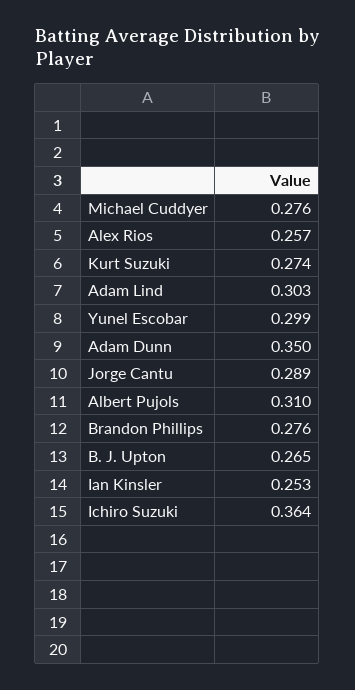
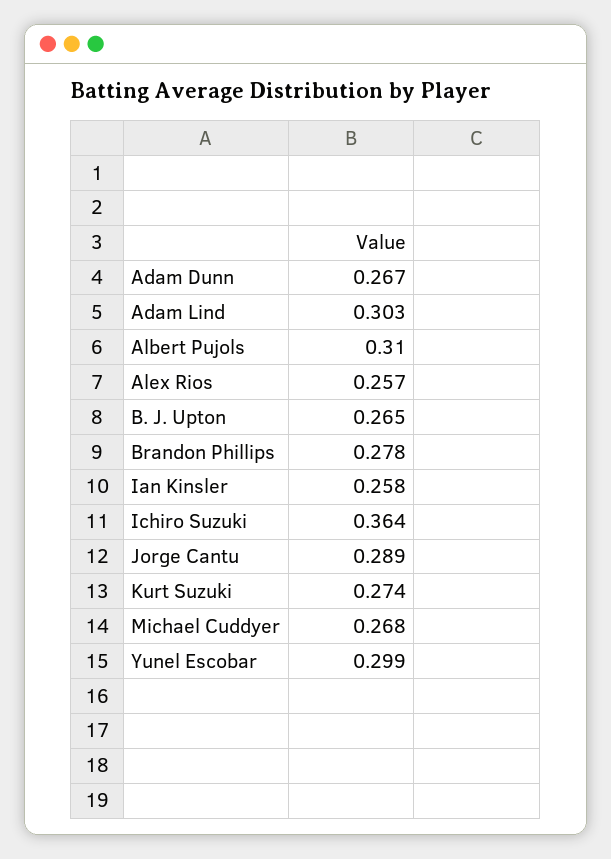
  {
-   "Michael Cuddyer": 0.276,
+   "Michael Cuddyer": 0.268,
    "Alex Rios": 0.257,
    "Kurt Suzuki": 0.274,
    "Adam Lind": 0.303,
    "Yunel Escobar": 0.299,
-   "Adam Dunn": 0.35,
+   "Adam Dunn": 0.267,
    "Jorge Cantu": 0.289,
    "Albert Pujols": 0.31,
-   "Brandon Phillips": 0.276,
+   "Brandon Phillips": 0.278,
    "B. J. Upton": 0.265,
-   "Ian Kinsler": 0.253,
+   "Ian Kinsler": 0.258,
    "Ichiro Suzuki": 0.364
  }

